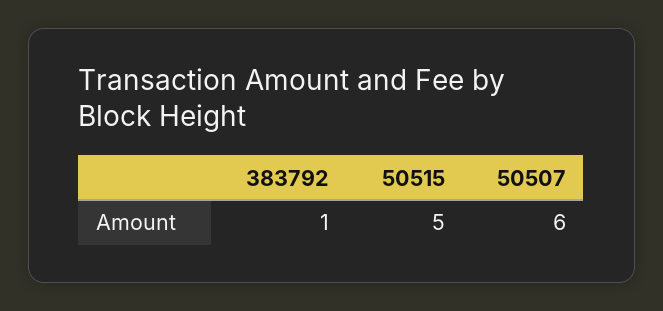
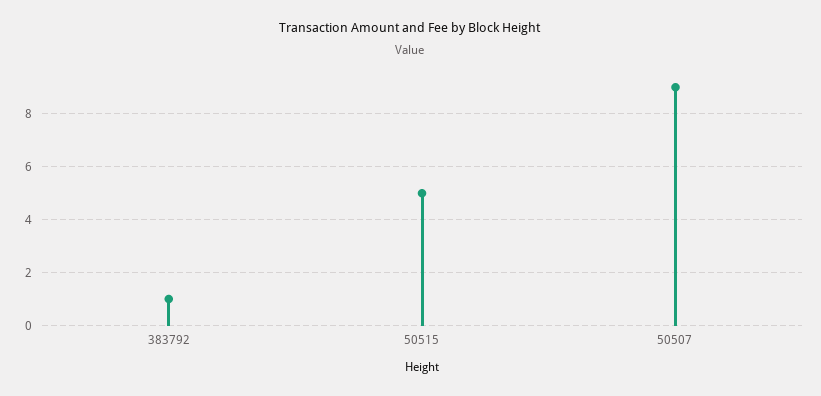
  {
    "383792": 1,
    "50515": 5,
-   "50507": 6
+   "50507": 9
  }

